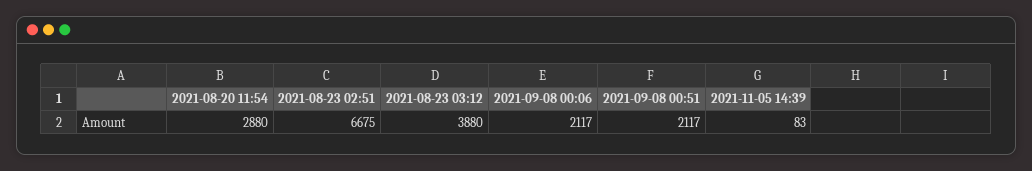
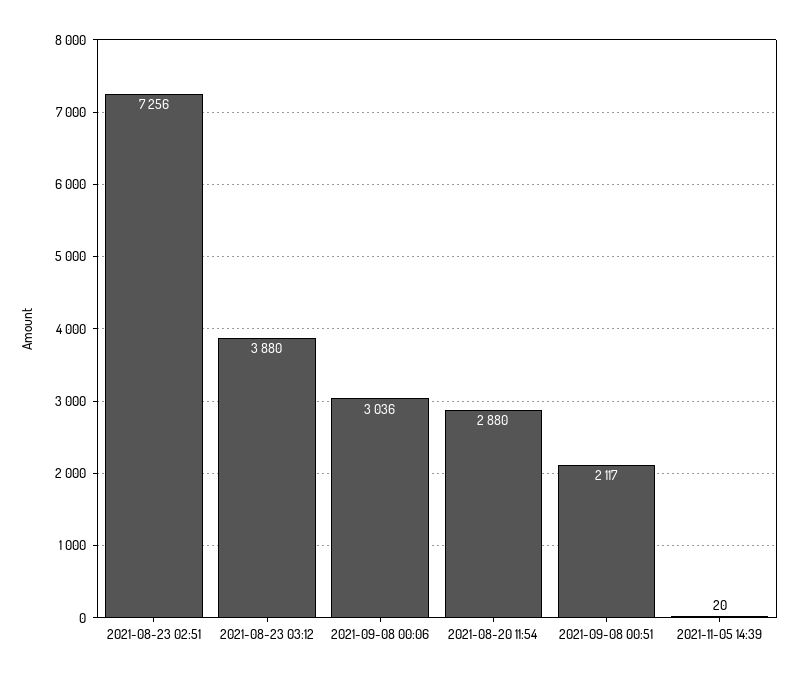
  {
    "2021-08-20 11:54": 2880,
-   "2021-08-23 02:51": 6675,
+   "2021-08-23 02:51": 7256,
    "2021-08-23 03:12": 3880,
-   "2021-09-08 00:06": 2117,
+   "2021-09-08 00:06": 3036,
    "2021-09-08 00:51": 2117,
-   "2021-11-05 14:39": 83
+   "2021-11-05 14:39": 20
  }

